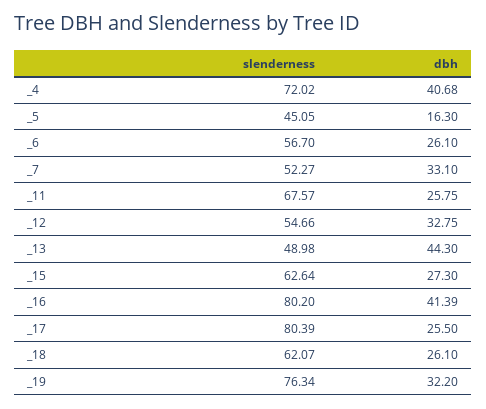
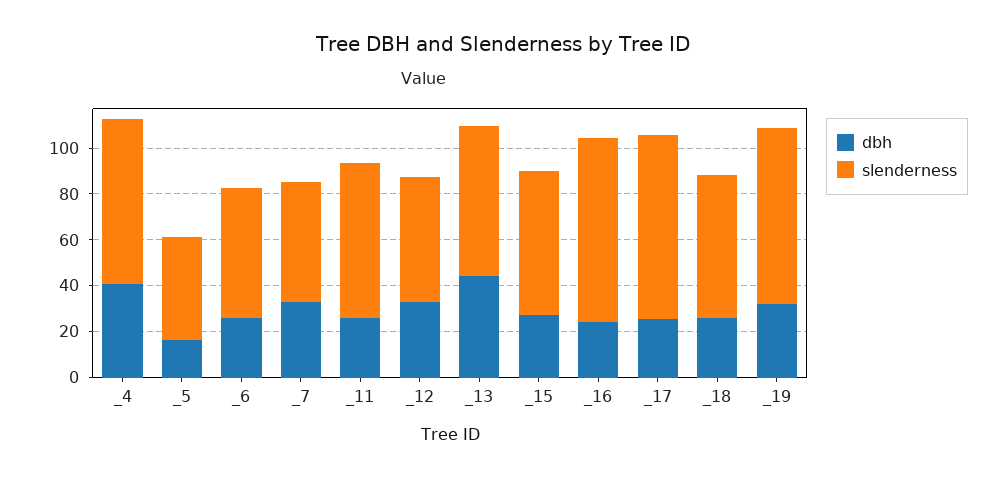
  {
    "slenderness": {
      "_4": 72.02,
      "_5": 45.05,
      "_6": 56.7,
      "_7": 52.27,
      "_11": 67.57,
      "_12": 54.66,
-     "_13": 48.98,
+     "_13": 65,
      "_15": 62.64,
      "_16": 80.2,
      "_17": 80.39,
      "_18": 62.07,
      "_19": 76.34
    },
    "dbh": {
      "_4": 40.68,
      "_5": 16.3,
      "_6": 26.1,
      "_7": 33.1,
      "_11": 25.75,
      "_12": 32.75,
      "_13": 44.3,
      "_15": 27.3,
-     "_16": 41.39,
+     "_16": 25,
      "_17": 25.5,
      "_18": 26.1,
      "_19": 32.2
    }
  }

